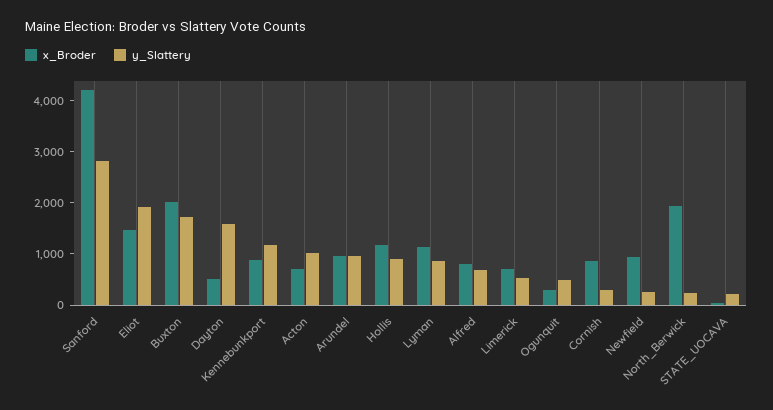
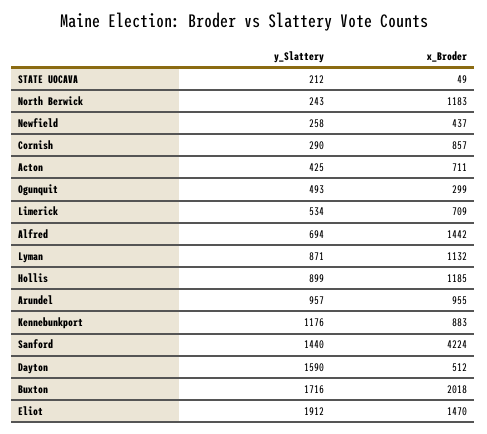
  {
    "x_Broder": {
      "Sanford": 4224,
      "Eliot": 1470,
      "Buxton": 2018,
      "Dayton": 512,
      "Kennebunkport": 883,
      "Acton": 711,
      "Arundel": 955,
      "Hollis": 1185,
      "Lyman": 1132,
-     "Alfred": 800,
+     "Alfred": 1442,
      "Limerick": 709,
      "Ogunquit": 299,
      "Cornish": 857,
-     "Newfield": 1000,
+     "Newfield": 437,
-     "North_Berwick": 2000,
+     "North_Berwick": 1183,
      "STATE_UOCAVA": 49
    },
    "y_Slattery": {
-     "Sanford": 2800,
+     "Sanford": 1440,
      "Eliot": 1912,
      "Buxton": 1716,
      "Dayton": 1590,
      "Kennebunkport": 1176,
-     "Acton": 1000,
+     "Acton": 425,
      "Arundel": 957,
      "Hollis": 899,
      "Lyman": 871,
      "Alfred": 694,
      "Limerick": 534,
      "Ogunquit": 493,
      "Cornish": 290,
      "Newfield": 258,
      "North_Berwick": 243,
      "STATE_UOCAVA": 212
    }
  }

